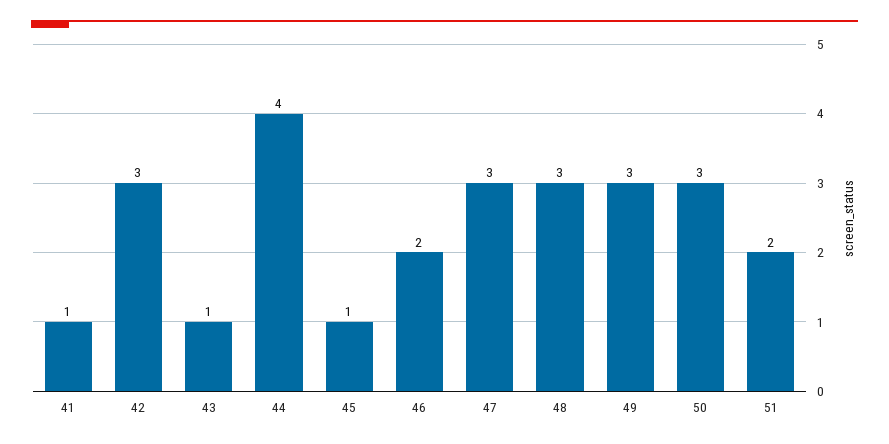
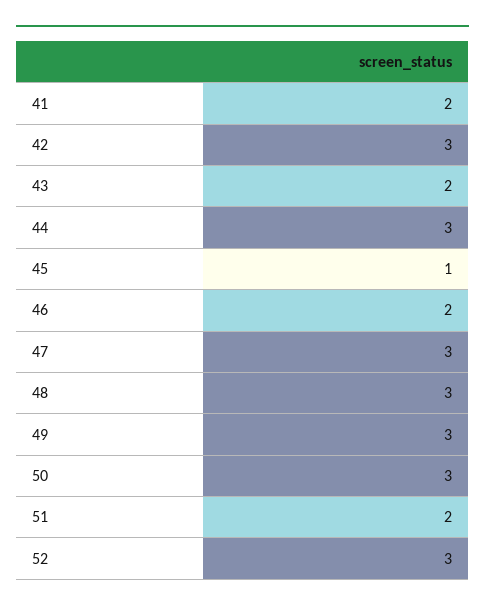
  {
-   "41": 1,
+   "41": 2,
    "42": 3,
-   "43": 1,
+   "43": 2,
-   "44": 4,
+   "44": 3,
    "45": 1,
    "46": 2,
    "47": 3,
    "48": 3,
    "49": 3,
    "50": 3,
-   "51": 2
+   "51": 2,
+   "52": 3
  }

